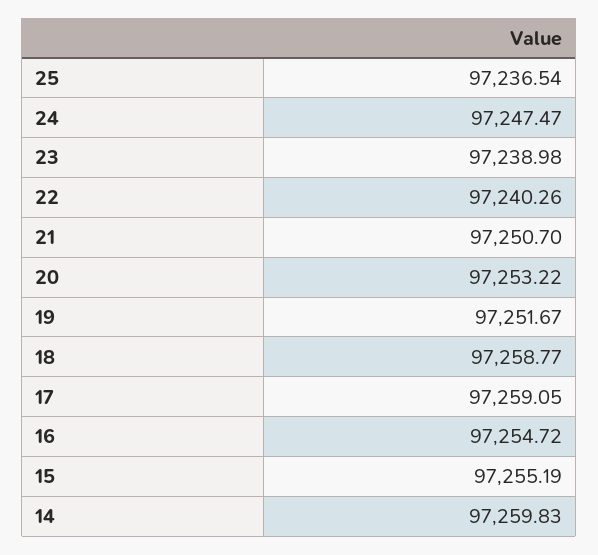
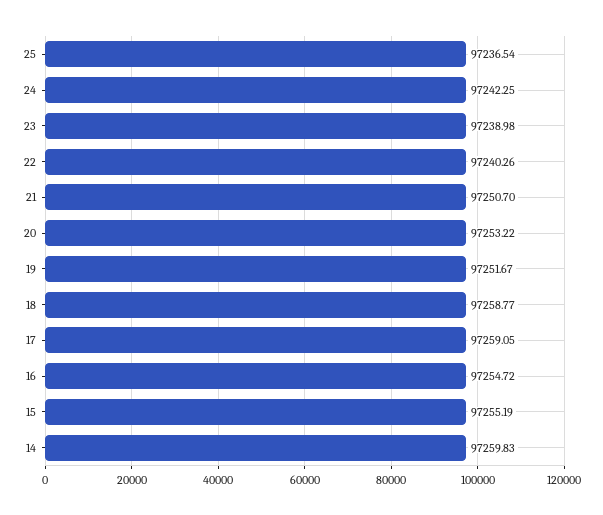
  {
    "25": 97236.54,
-   "24": 97247.47,
+   "24": 97242.25,
    "23": 97238.98,
    "22": 97240.26,
    "21": 97250.7,
    "20": 97253.22,
    "19": 97251.67,
    "18": 97258.77,
    "17": 97259.05,
    "16": 97254.72,
    "15": 97255.19,
    "14": 97259.83
  }

